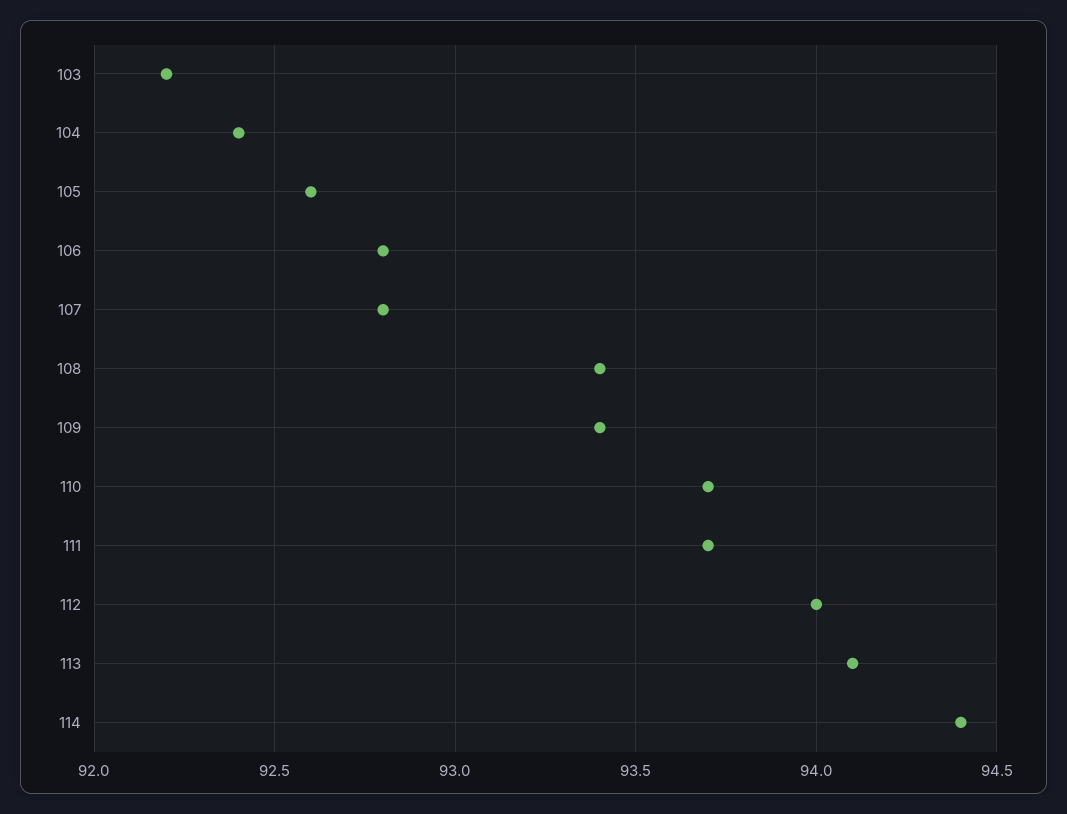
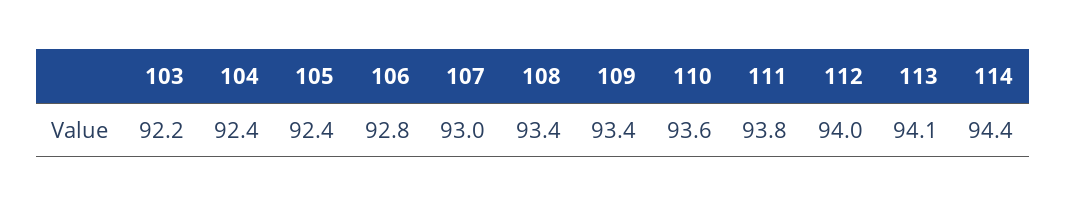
  {
    "103": 92.2,
    "104": 92.4,
-   "105": 92.6,
+   "105": 92.4,
    "106": 92.8,
-   "107": 92.8,
+   "107": 93,
    "108": 93.4,
    "109": 93.4,
-   "110": 93.7,
+   "110": 93.6,
-   "111": 93.7,
+   "111": 93.8,
    "112": 94,
    "113": 94.1,
    "114": 94.4
  }

